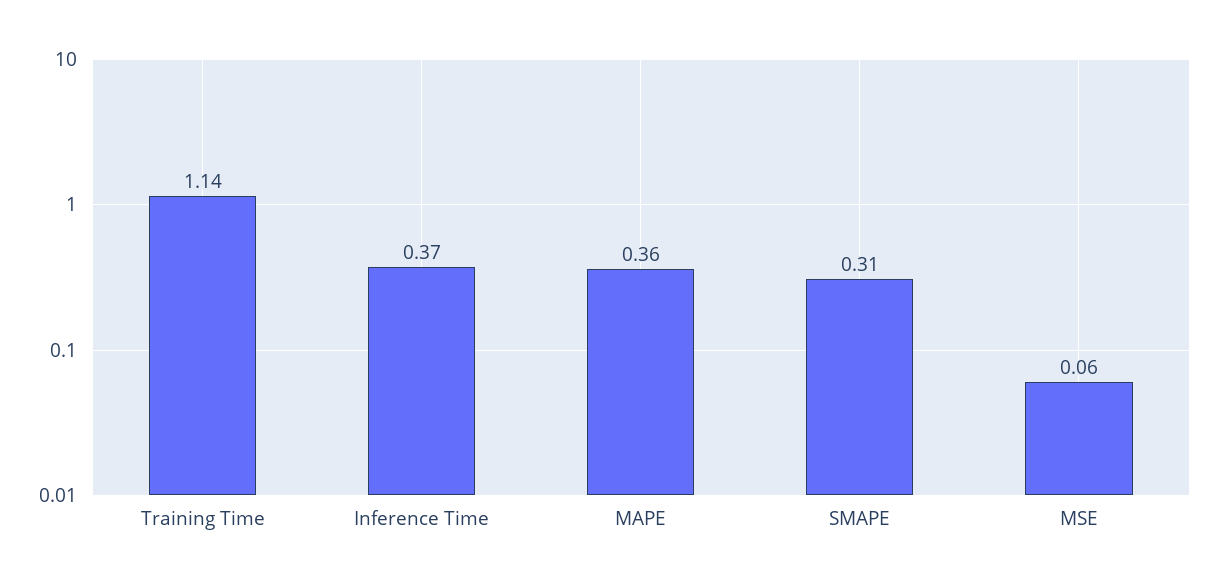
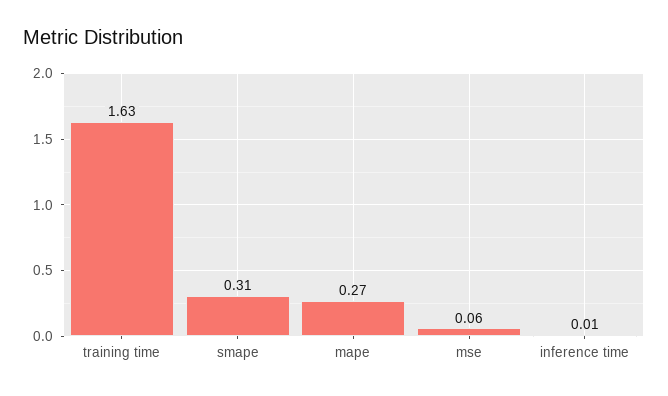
  {
-   "Training Time": 1.14,
+   "Training Time": 1.63,
-   "Inference Time": 0.37,
+   "Inference Time": 0.01,
-   "MAPE": 0.36,
+   "MAPE": 0.27,
    "SMAPE": 0.31,
    "MSE": 0.06
  }

